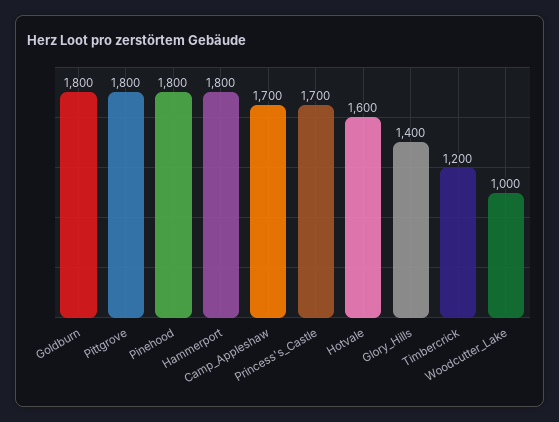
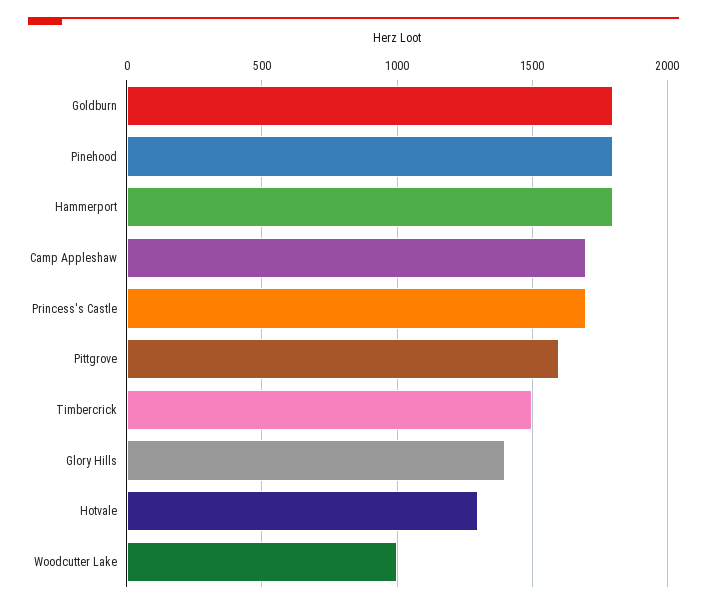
  {
    "Goldburn": 1800,
-   "Pittgrove": 1800,
+   "Pittgrove": 1600,
    "Pinehood": 1800,
    "Hammerport": 1800,
    "Camp_Appleshaw": 1700,
    "Princess's_Castle": 1700,
-   "Hotvale": 1600,
+   "Hotvale": 1300,
    "Glory_Hills": 1400,
-   "Timbercrick": 1200,
+   "Timbercrick": 1500,
    "Woodcutter_Lake": 1000
  }

